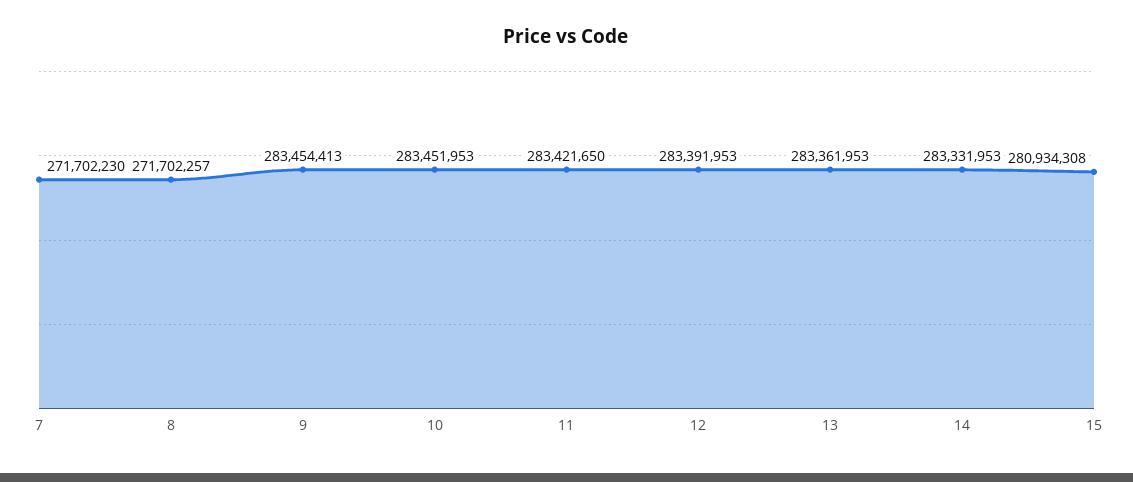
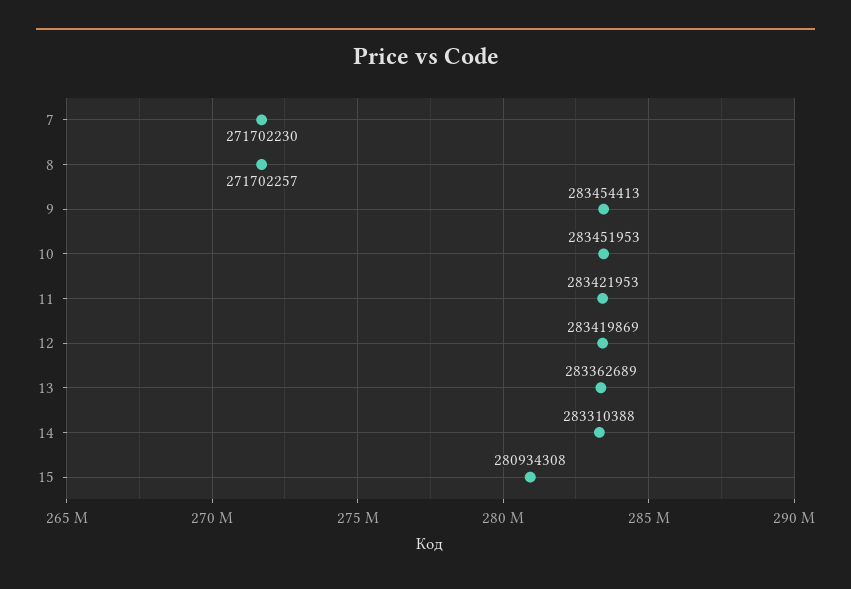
  {
    "7": 271702230,
    "8": 271702257,
    "9": 283454413,
    "10": 283451953,
-   "11": 283421650,
+   "11": 283421953,
-   "12": 283391953,
+   "12": 283419869,
-   "13": 283361953,
+   "13": 283362689,
-   "14": 283331953,
+   "14": 283310388,
    "15": 280934308
  }

